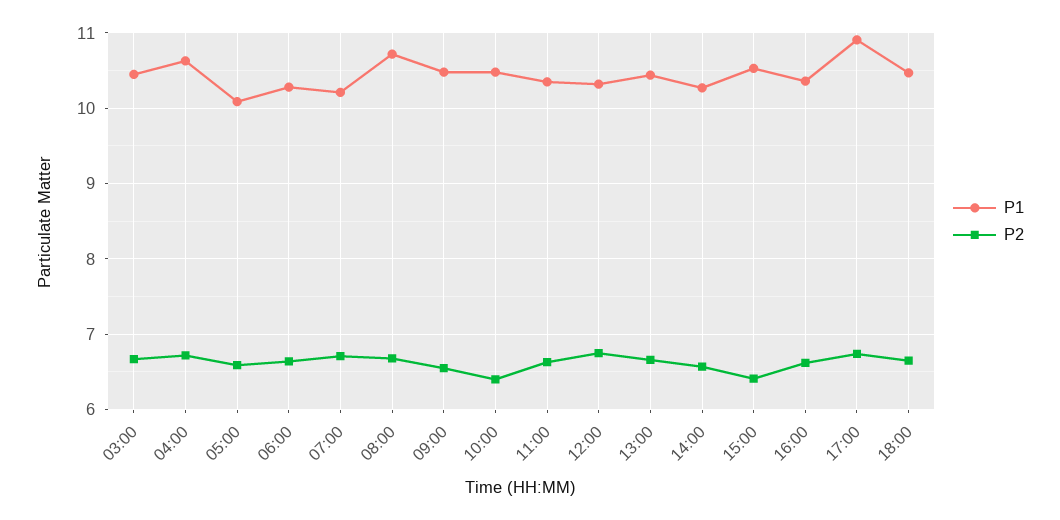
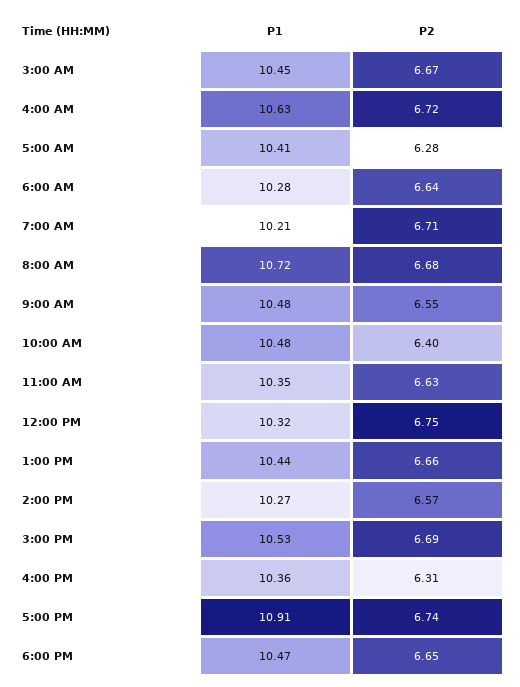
  {
    "P1": {
      "03:00": 10.45,
      "04:00": 10.63,
-     "05:00": 10.1,
+     "05:00": 10.41,
      "06:00": 10.28,
      "07:00": 10.21,
      "08:00": 10.72,
      "09:00": 10.48,
      "10:00": 10.48,
      "11:00": 10.35,
      "12:00": 10.32,
      "13:00": 10.44,
      "14:00": 10.27,
      "15:00": 10.53,
      "16:00": 10.36,
      "17:00": 10.91,
      "18:00": 10.47
    },
    "P2": {
      "03:00": 6.67,
      "04:00": 6.72,
-     "05:00": 6.6,
+     "05:00": 6.28,
      "06:00": 6.64,
      "07:00": 6.71,
      "08:00": 6.68,
      "09:00": 6.55,
      "10:00": 6.4,
      "11:00": 6.63,
      "12:00": 6.75,
      "13:00": 6.66,
      "14:00": 6.57,
-     "15:00": 6.4,
+     "15:00": 6.69,
-     "16:00": 6.6,
+     "16:00": 6.31,
      "17:00": 6.74,
      "18:00": 6.65
    }
  }

